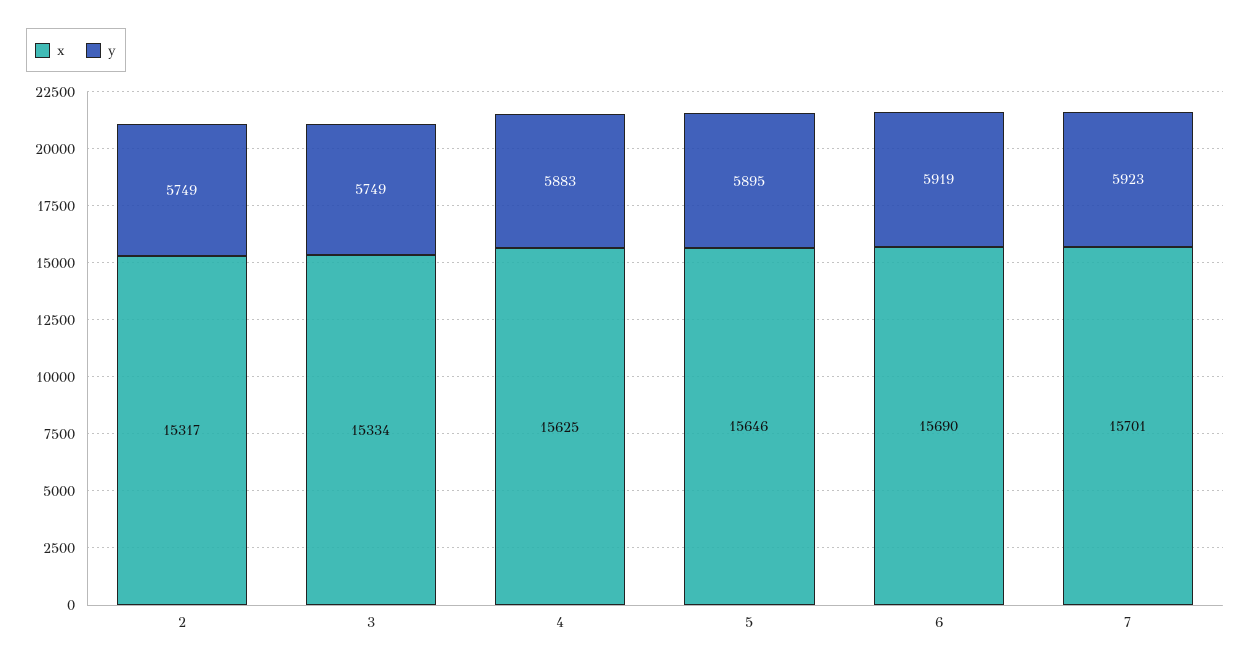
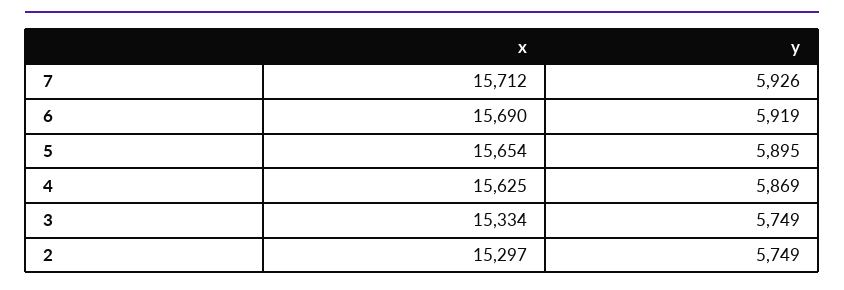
  {
    "x": {
-     "2": 15317,
+     "2": 15297,
      "3": 15334,
      "4": 15625,
-     "5": 15646,
+     "5": 15654,
      "6": 15690,
-     "7": 15701
+     "7": 15712
    },
    "y": {
      "2": 5749,
      "3": 5749,
-     "4": 5883,
+     "4": 5869,
      "5": 5895,
      "6": 5919,
-     "7": 5923
+     "7": 5926
    }
  }

